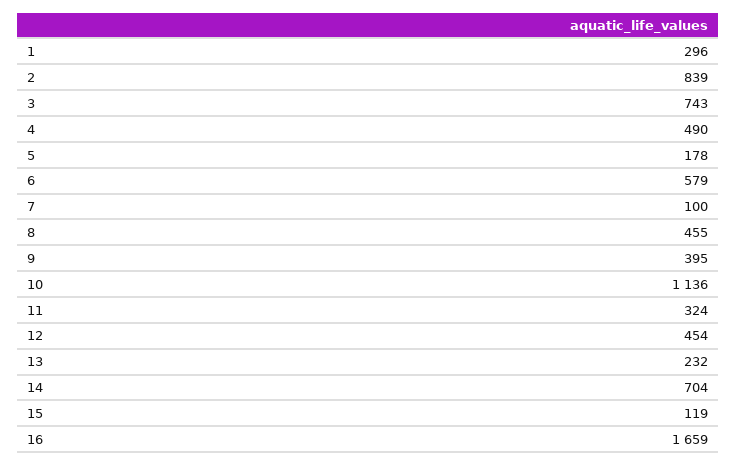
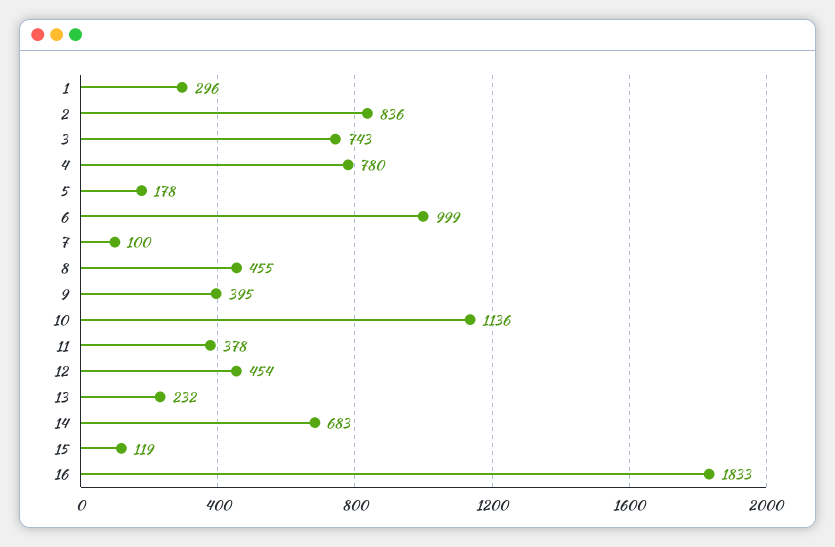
  {
    "1": 296,
-   "2": 839,
+   "2": 836,
    "3": 743,
-   "4": 490,
+   "4": 780,
    "5": 178,
-   "6": 579,
+   "6": 999,
    "7": 100,
    "8": 455,
    "9": 395,
    "10": 1136,
-   "11": 324,
+   "11": 378,
    "12": 454,
    "13": 232,
-   "14": 704,
+   "14": 683,
    "15": 119,
-   "16": 1659
+   "16": 1833
  }

